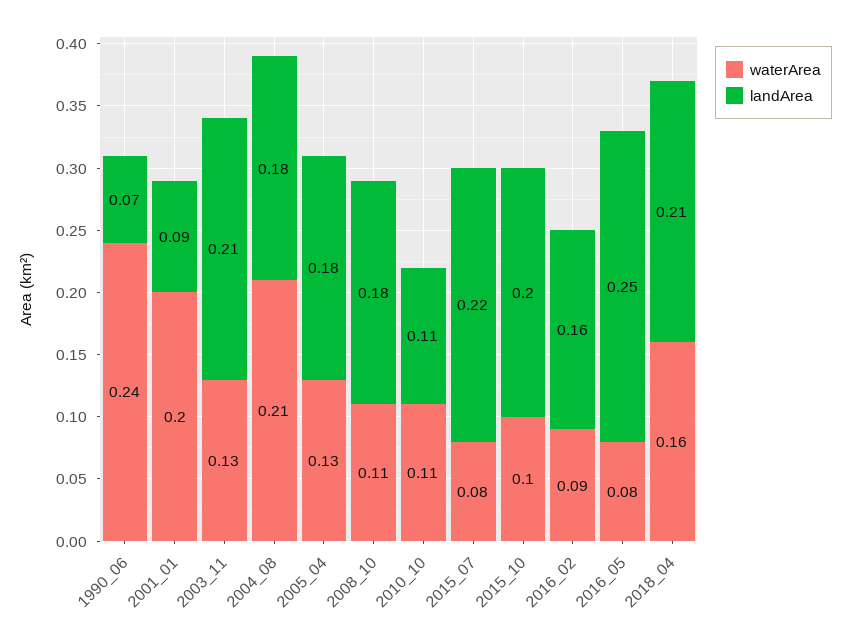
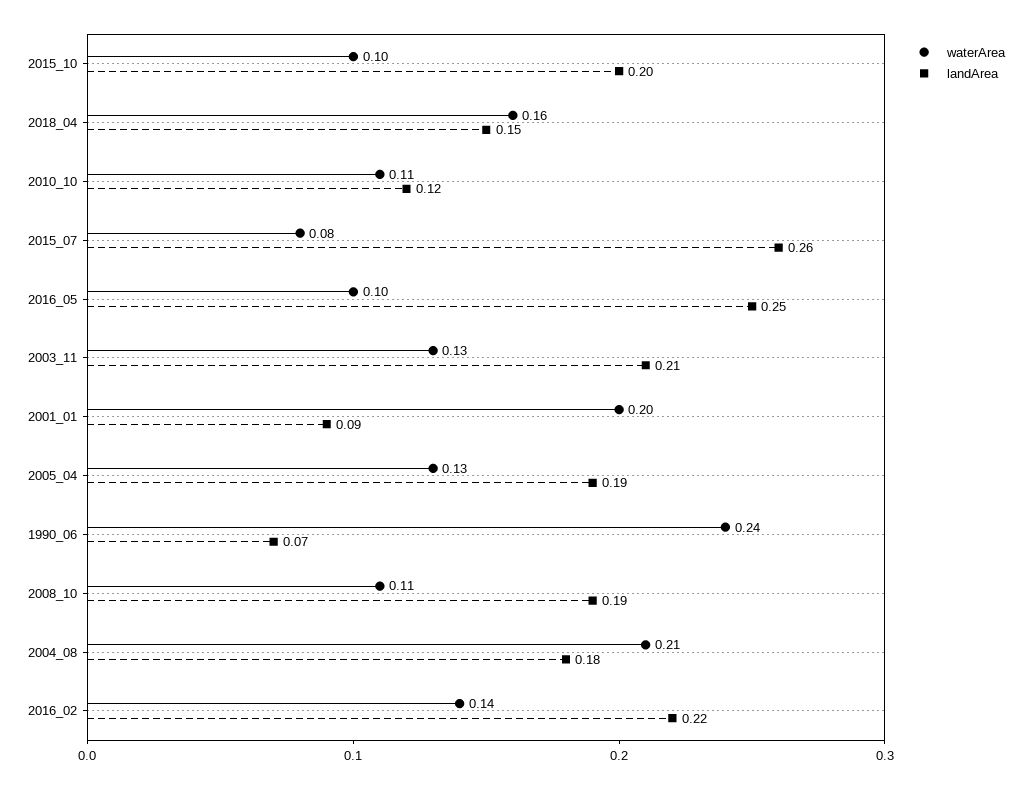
  {
    "waterArea": {
      "1990_06": 0.24,
      "2001_01": 0.2,
      "2003_11": 0.13,
      "2004_08": 0.21,
      "2005_04": 0.13,
      "2008_10": 0.11,
      "2010_10": 0.11,
      "2015_07": 0.08,
      "2015_10": 0.1,
-     "2016_02": 0.09,
+     "2016_02": 0.14,
-     "2016_05": 0.08,
+     "2016_05": 0.1,
      "2018_04": 0.16
    },
    "landArea": {
      "1990_06": 0.07,
      "2001_01": 0.09,
      "2003_11": 0.21,
      "2004_08": 0.18,
-     "2005_04": 0.18,
+     "2005_04": 0.19,
-     "2008_10": 0.18,
+     "2008_10": 0.19,
-     "2010_10": 0.11,
+     "2010_10": 0.12,
-     "2015_07": 0.22,
+     "2015_07": 0.26,
      "2015_10": 0.2,
-     "2016_02": 0.16,
+     "2016_02": 0.22,
      "2016_05": 0.25,
-     "2018_04": 0.21
+     "2018_04": 0.15
    }
  }

